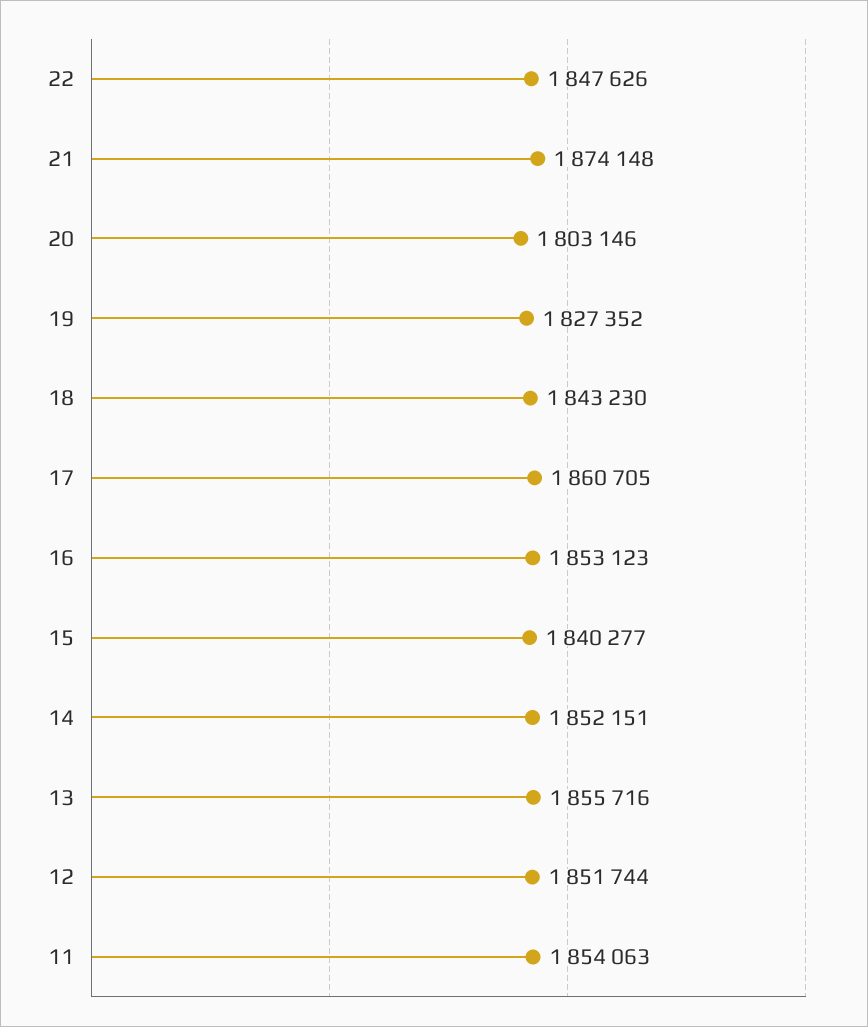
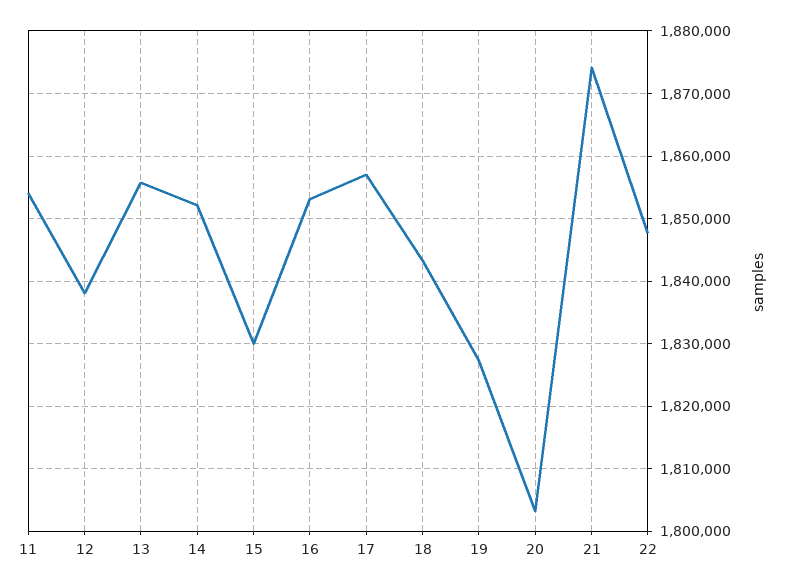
  {
    "22": 1847626,
    "21": 1874148,
    "20": 1803146,
    "19": 1827352,
    "18": 1843230,
-   "17": 1860705,
+   "17": 1857000,
    "16": 1853123,
-   "15": 1840277,
+   "15": 1830000,
    "14": 1852151,
    "13": 1855716,
-   "12": 1851744,
+   "12": 1838000,
    "11": 1854063
  }

